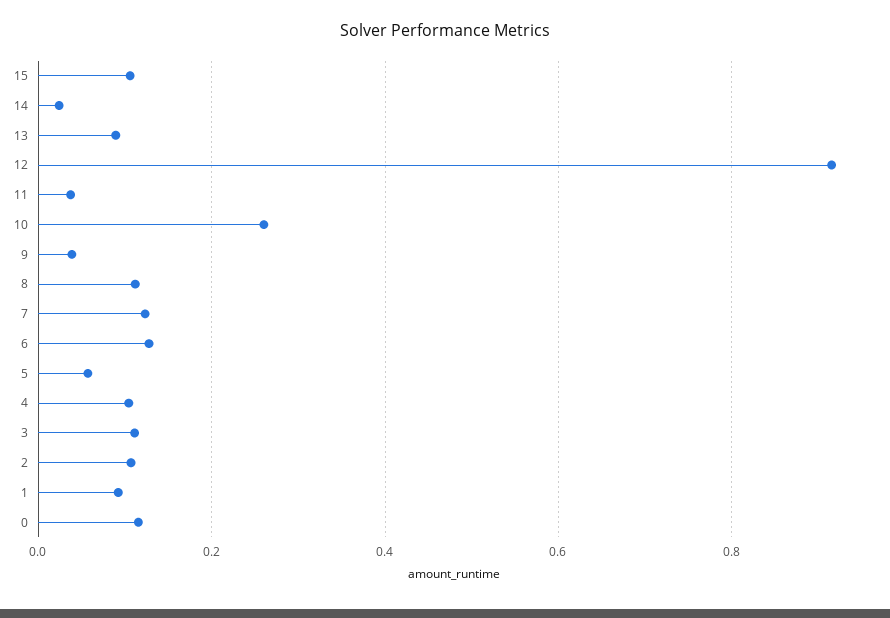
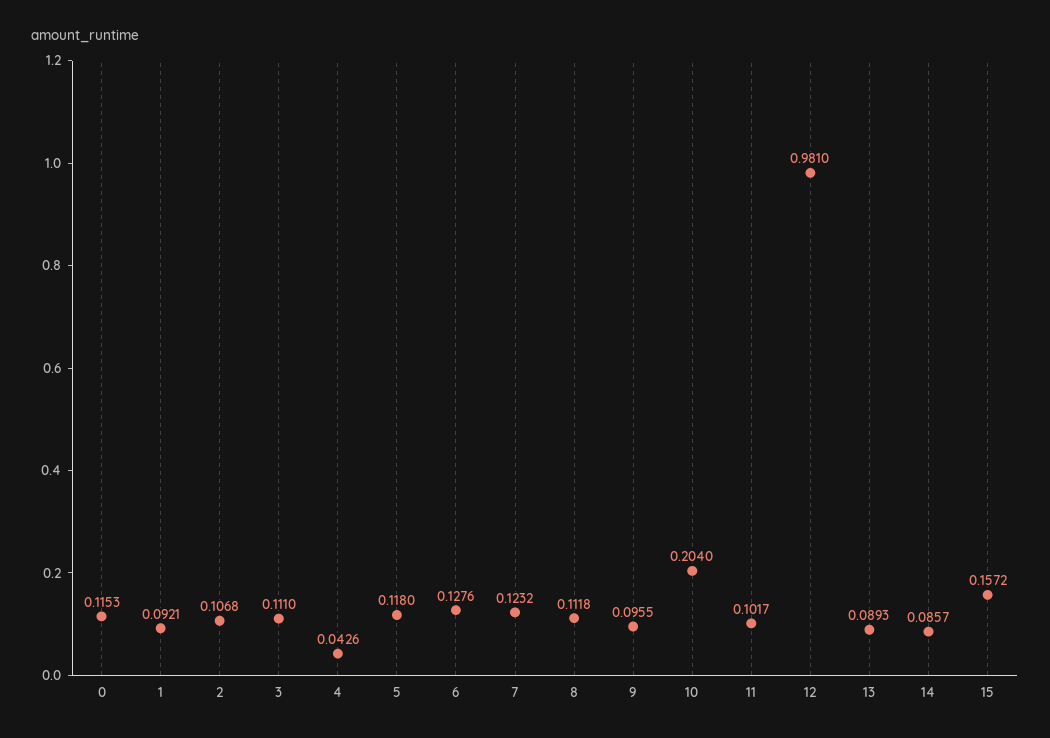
  {
-   "15": 0.1,
+   "15": 0.1572,
-   "14": 0.02,
+   "14": 0.0857,
    "13": 0.0893,
-   "12": 0.92,
+   "12": 0.981,
-   "11": 0.04,
+   "11": 0.1017,
-   "10": 0.26,
+   "10": 0.204,
-   "9": 0.04,
+   "9": 0.0955,
    "8": 0.1118,
    "7": 0.1232,
    "6": 0.1276,
-   "5": 0.06,
+   "5": 0.118,
-   "4": 0.1,
+   "4": 0.0426,
    "3": 0.111,
    "2": 0.1068,
    "1": 0.0921,
    "0": 0.1153
  }

